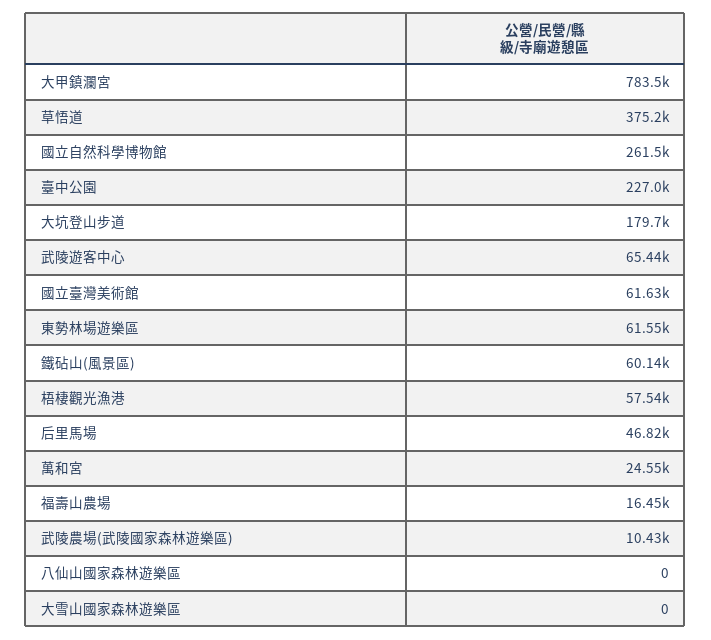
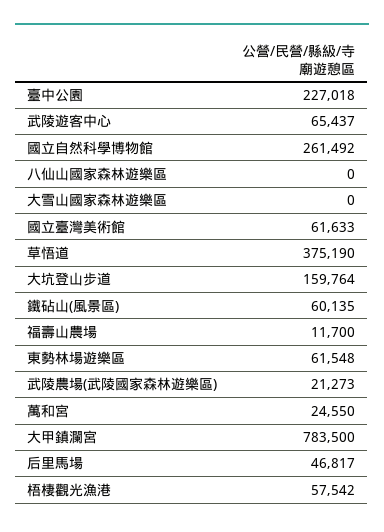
  {
    "大甲鎮瀾宮": 783500,
    "草悟道": 375190,
    "國立自然科學博物館": 261492,
    "臺中公園": 227018,
-   "大坑登山步道": 179700,
+   "大坑登山步道": 159764,
    "武陵遊客中心": 65437,
    "國立臺灣美術館": 61633,
    "東勢林場遊樂區": 61548,
    "鐵砧山(風景區)": 60135,
    "梧棲觀光漁港": 57542,
    "后里馬場": 46817,
    "萬和宮": 24550,
-   "福壽山農場": 16450,
+   "福壽山農場": 11700,
-   "武陵農場(武陵國家森林遊樂區)": 10430,
+   "武陵農場(武陵國家森林遊樂區)": 21273,
    "八仙山國家森林遊樂區": 0,
    "大雪山國家森林遊樂區": 0
  }

